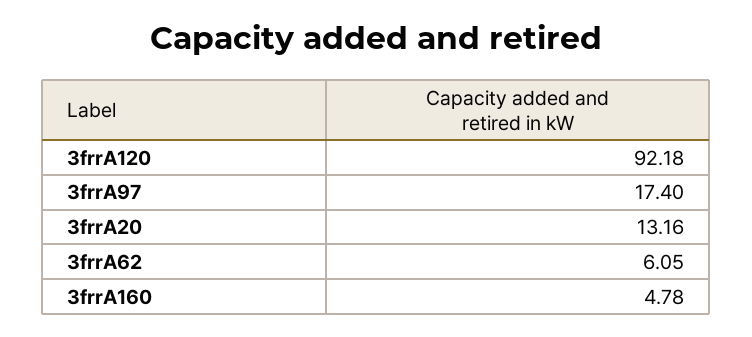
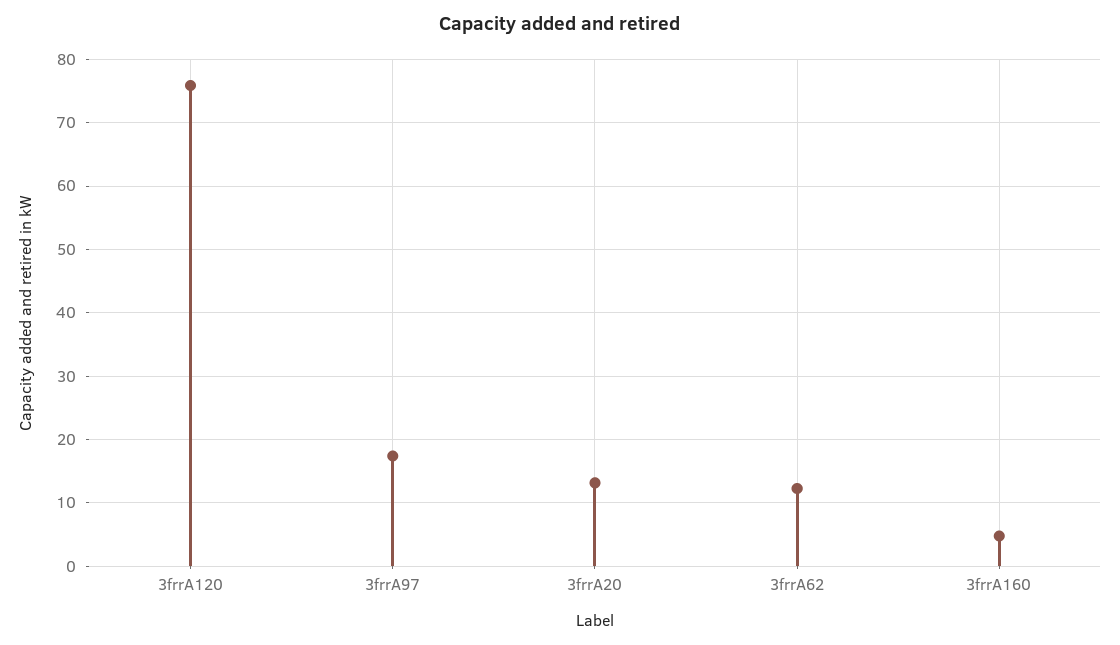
  {
-   "3frrA120": 92.18,
+   "3frrA120": 76,
    "3frrA97": 17.4,
    "3frrA20": 13.16,
-   "3frrA62": 6.05,
+   "3frrA62": 12,
    "3frrA160": 4.78
  }

